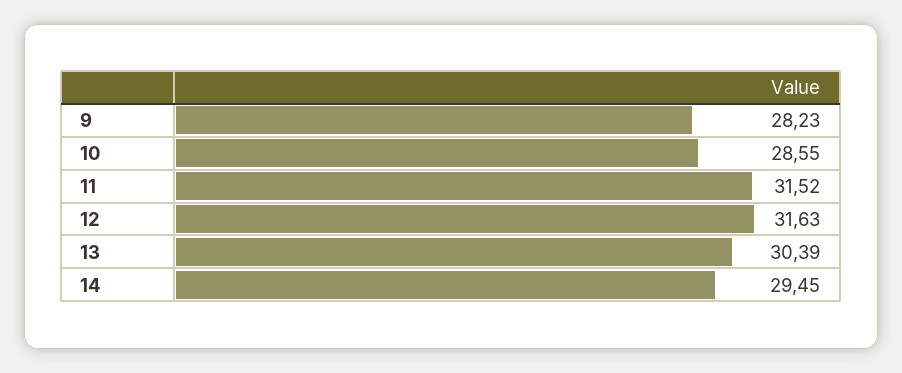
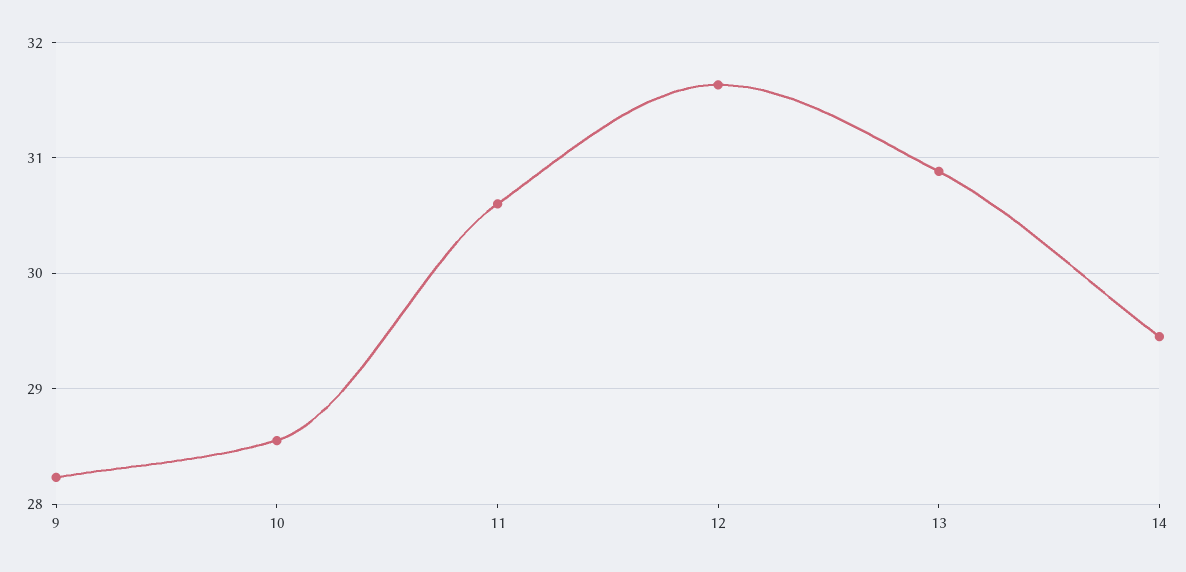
  {
    "9": 28.23,
    "10": 28.55,
-   "11": 31.52,
+   "11": 30.6,
    "12": 31.63,
-   "13": 30.39,
+   "13": 30.9,
    "14": 29.45
  }

